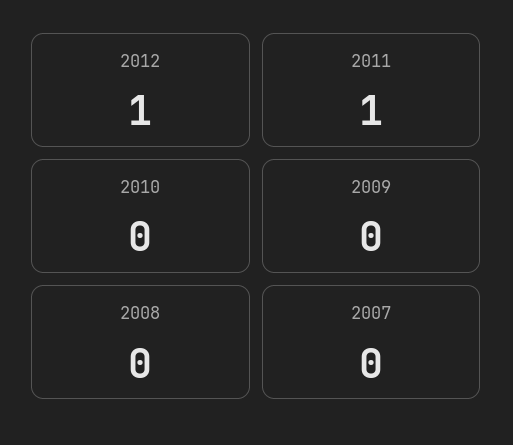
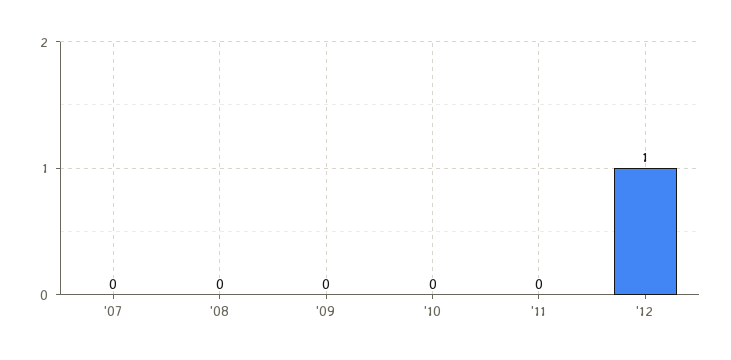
  {
    "2012": 1,
-   "2011": 1,
+   "2011": 0,
    "2010": 0,
    "2009": 0,
    "2008": 0,
    "2007": 0
  }

